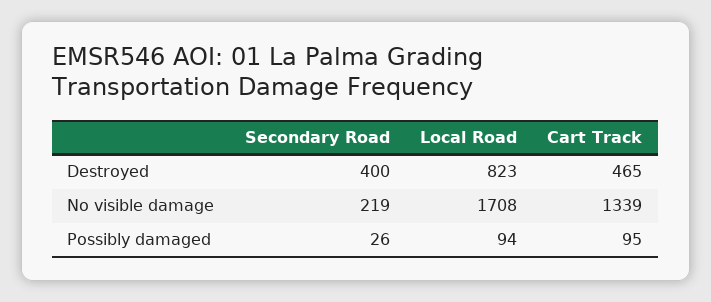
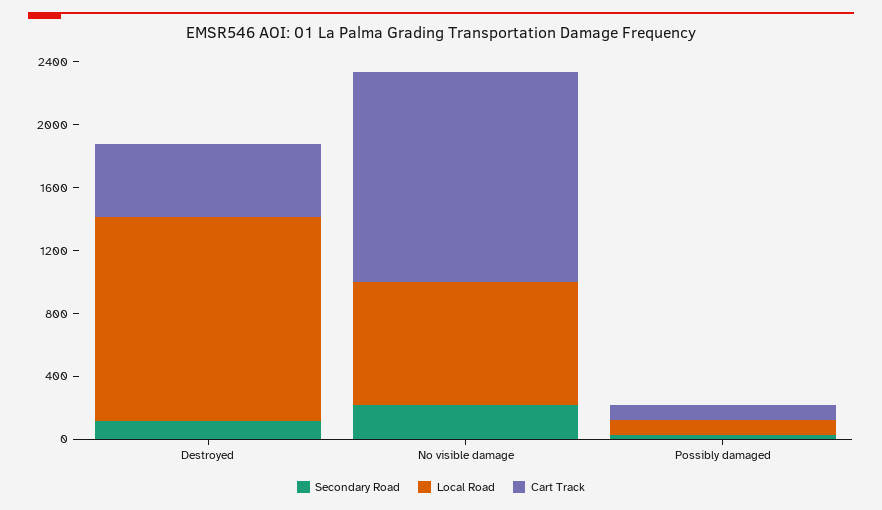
  {
    "Secondary Road": {
-     "Destroyed": 400,
+     "Destroyed": 100,
      "No visible damage": 219,
      "Possibly damaged": 26
    },
    "Local Road": {
-     "Destroyed": 823,
+     "Destroyed": 1300,
-     "No visible damage": 1708,
+     "No visible damage": 800,
      "Possibly damaged": 94
    },
    "Cart Track": {
      "Destroyed": 465,
      "No visible damage": 1339,
      "Possibly damaged": 95
    }
  }

